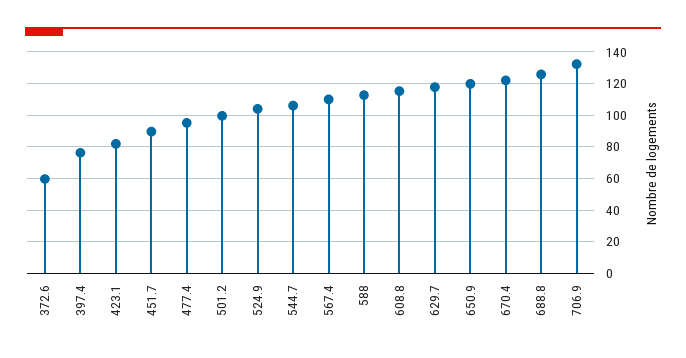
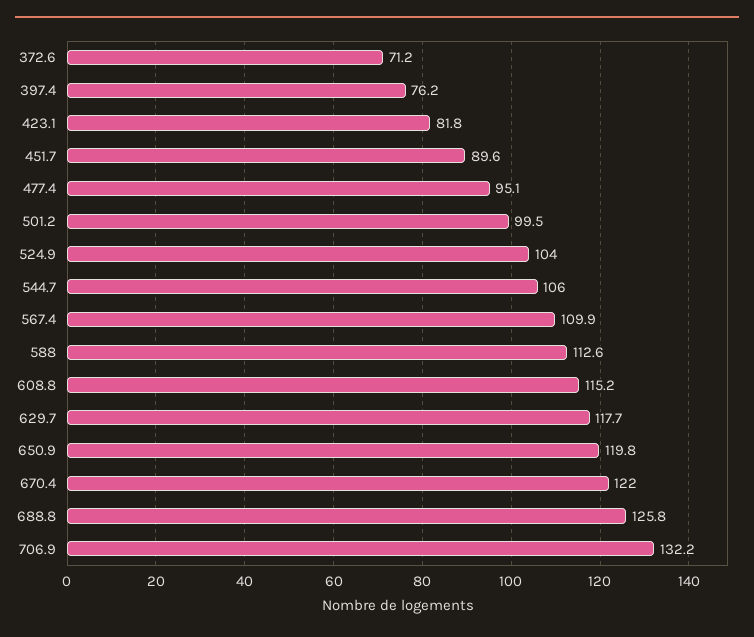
  {
-   "372.6": 60,
+   "372.6": 71.2,
    "397.4": 76.2,
    "423.1": 81.8,
    "451.7": 89.6,
    "477.4": 95.1,
    "501.2": 99.5,
    "524.9": 104,
    "544.7": 106,
    "567.4": 109.9,
    "588": 112.6,
    "608.8": 115.2,
    "629.7": 117.7,
    "650.9": 119.8,
    "670.4": 122,
    "688.8": 125.8,
    "706.9": 132.2
  }

